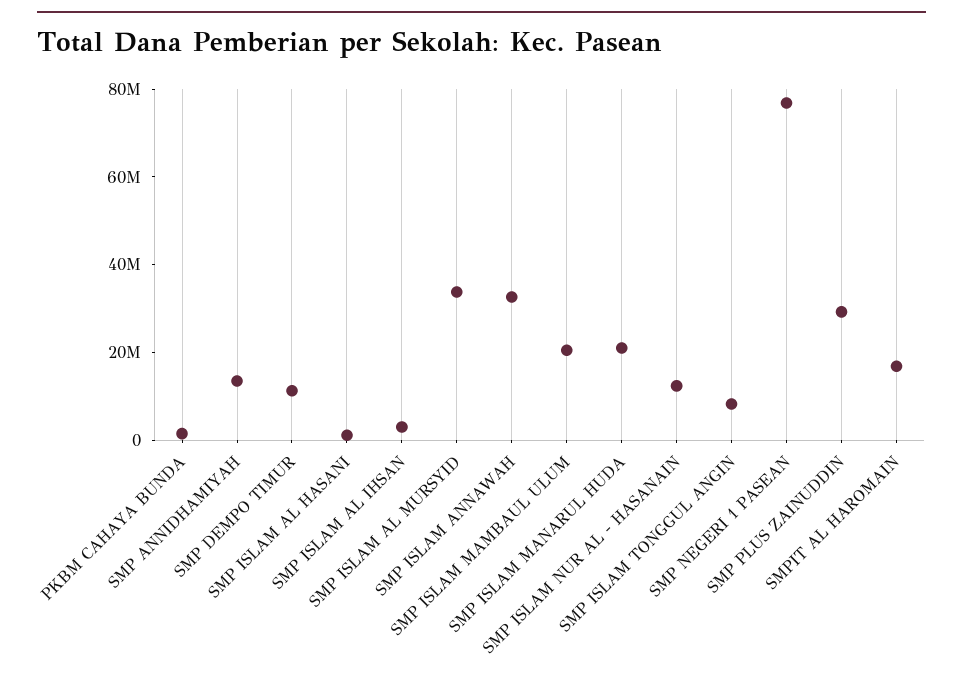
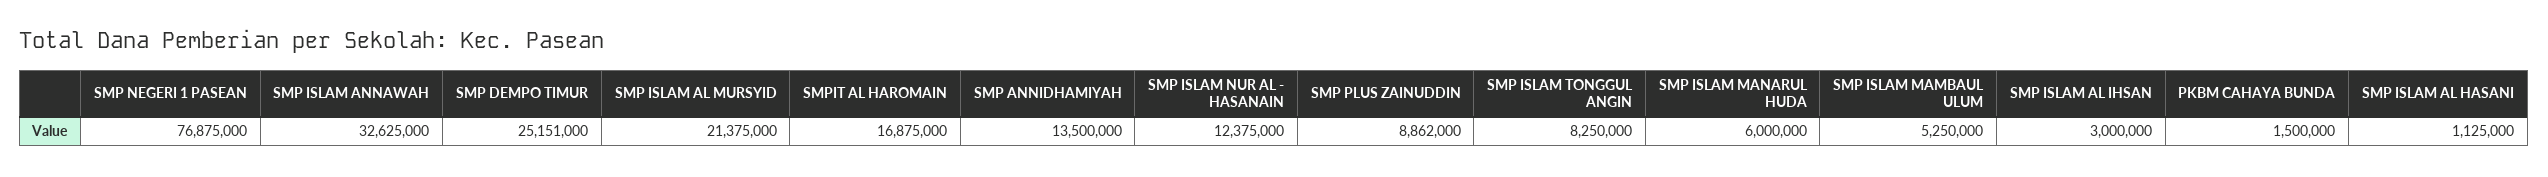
  {
    "PKBM CAHAYA BUNDA": 1500000,
    "SMP ANNIDHAMIYAH": 13500000,
-   "SMP DEMPO TIMUR": 10000000,
+   "SMP DEMPO TIMUR": 25151000,
    "SMP ISLAM AL HASANI": 1125000,
    "SMP ISLAM AL IHSAN": 3000000,
-   "SMP ISLAM AL MURSYID": 35000000,
+   "SMP ISLAM AL MURSYID": 21375000,
    "SMP ISLAM ANNAWAH": 32625000,
-   "SMP ISLAM MAMBAUL ULUM": 20000000,
+   "SMP ISLAM MAMBAUL ULUM": 5250000,
-   "SMP ISLAM MANARUL HUDA": 20000000,
+   "SMP ISLAM MANARUL HUDA": 6000000,
    "SMP ISLAM NUR AL - HASANAIN": 12375000,
    "SMP ISLAM TONGGUL ANGIN": 8250000,
    "SMP NEGERI 1 PASEAN": 76875000,
-   "SMP PLUS ZAINUDDIN": 30000000,
+   "SMP PLUS ZAINUDDIN": 8862000,
    "SMPIT AL HAROMAIN": 16875000
  }

